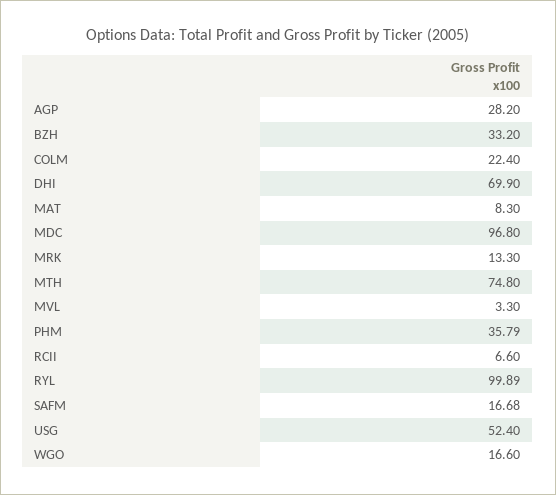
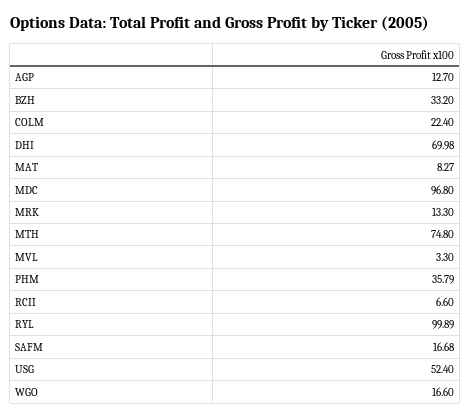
  {
-   "AGP": 28.2,
+   "AGP": 12.7,
    "BZH": 33.2,
    "COLM": 22.4,
-   "DHI": 69.9,
+   "DHI": 69.98,
-   "MAT": 8.3,
+   "MAT": 8.27,
    "MDC": 96.8,
    "MRK": 13.3,
    "MTH": 74.8,
    "MVL": 3.3,
    "PHM": 35.79,
    "RCII": 6.6,
    "RYL": 99.89,
    "SAFM": 16.68,
    "USG": 52.4,
    "WGO": 16.6
  }

